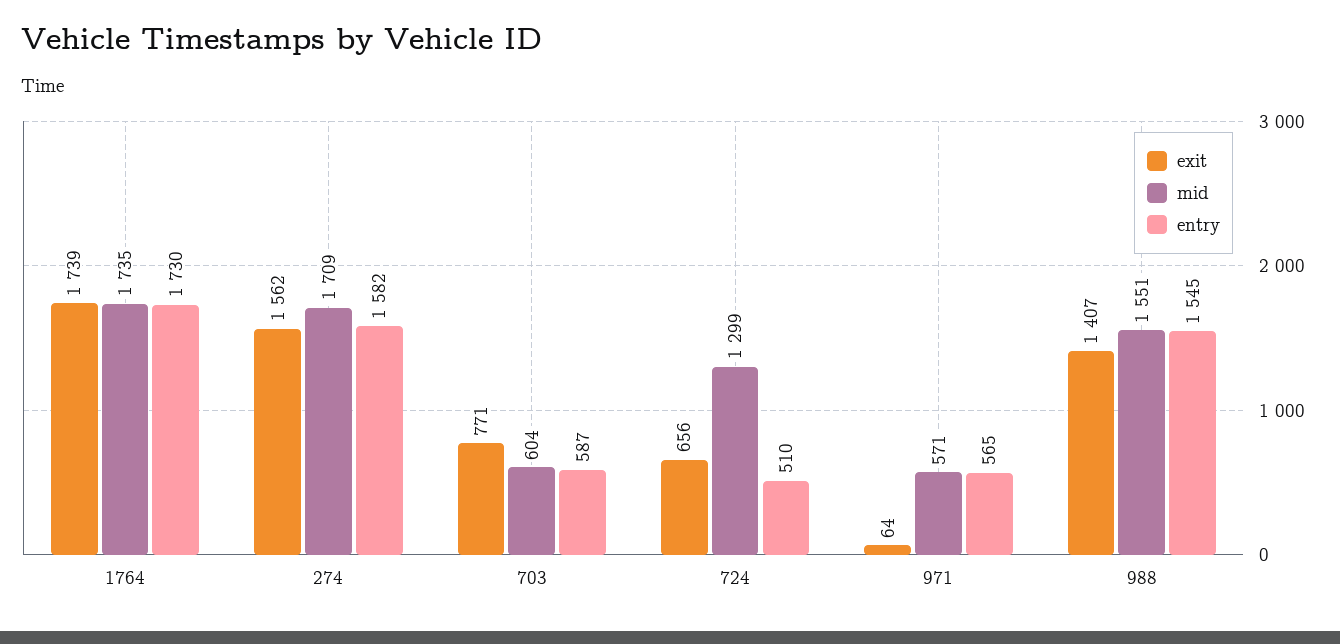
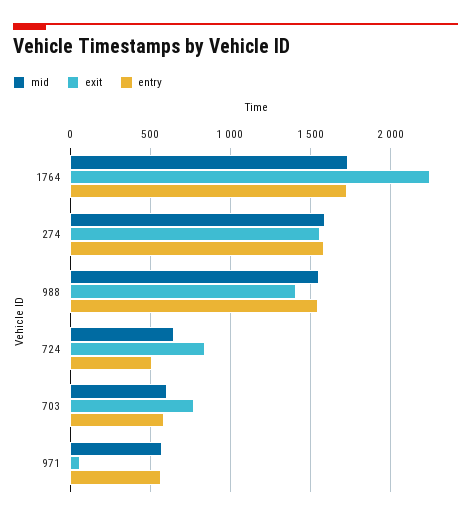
  {
    "exit": {
-     "1764": 1739,
+     "1764": 2250,
      "274": 1562,
      "703": 771,
-     "724": 656,
+     "724": 850,
      "971": 64,
      "988": 1407
    },
    "mid": {
      "1764": 1735,
-     "274": 1709,
+     "274": 1600,
      "703": 604,
-     "724": 1299,
+     "724": 650,
      "971": 571,
      "988": 1551
    },
    "entry": {
      "1764": 1730,
      "274": 1582,
      "703": 587,
      "724": 510,
      "971": 565,
      "988": 1545
    }
  }

